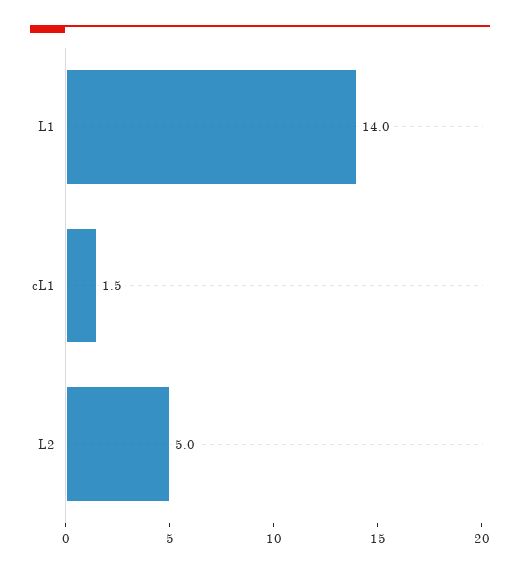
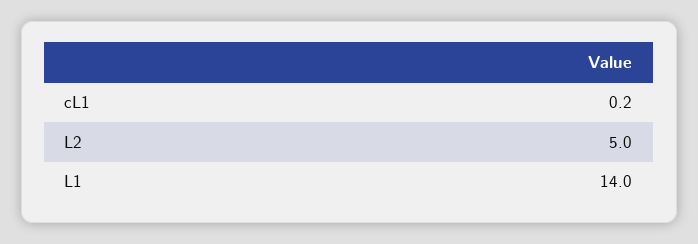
  {
    "L1": 14,
-   "cL1": 1.5,
+   "cL1": 0.2,
    "L2": 5
  }

